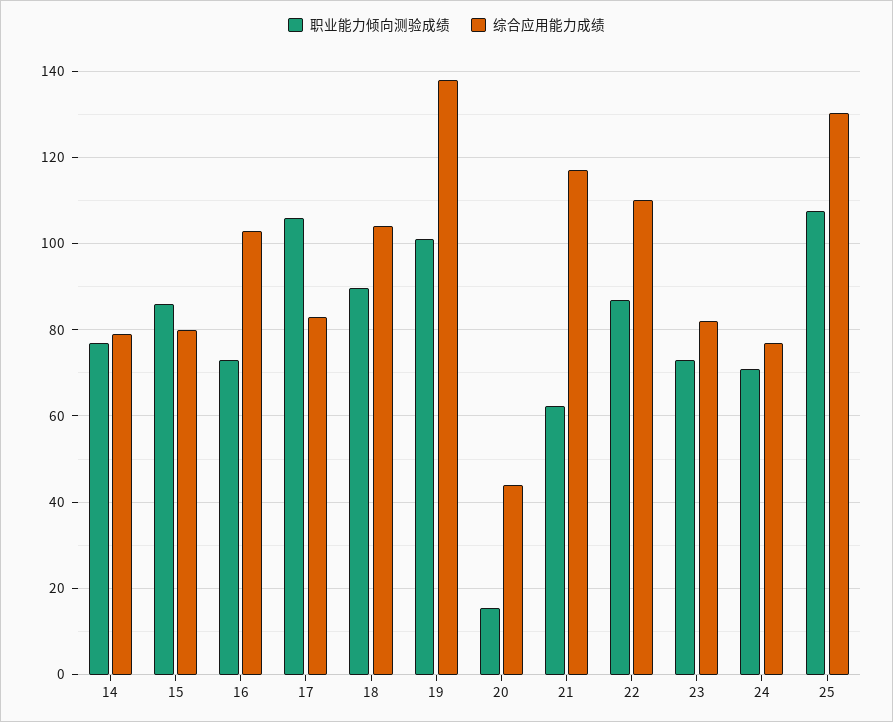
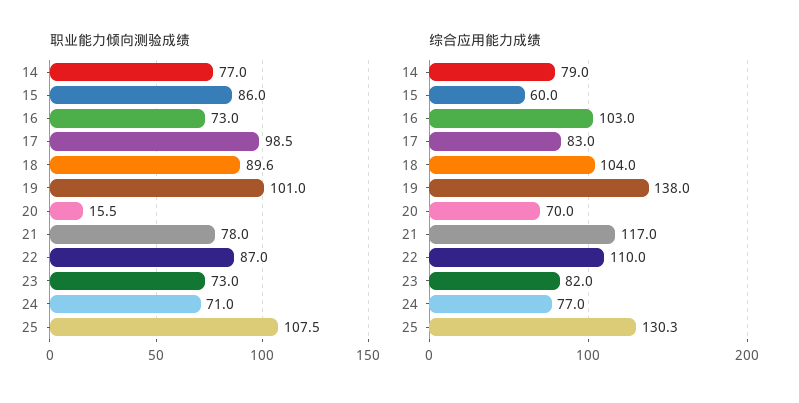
  {
    "职业能力倾向测验成绩": {
      "14": 77,
      "15": 86,
      "16": 73,
-     "17": 106,
+     "17": 98.5,
      "18": 89.6,
      "19": 101,
      "20": 15.5,
-     "21": 62,
+     "21": 78,
      "22": 87,
      "23": 73,
      "24": 71,
      "25": 107.5
    },
    "综合应用能力成绩": {
      "14": 79,
-     "15": 80,
+     "15": 60,
      "16": 103,
      "17": 83,
      "18": 104,
      "19": 138,
-     "20": 44,
+     "20": 70,
      "21": 117,
      "22": 110,
      "23": 82,
      "24": 77,
      "25": 130.3
    }
  }

